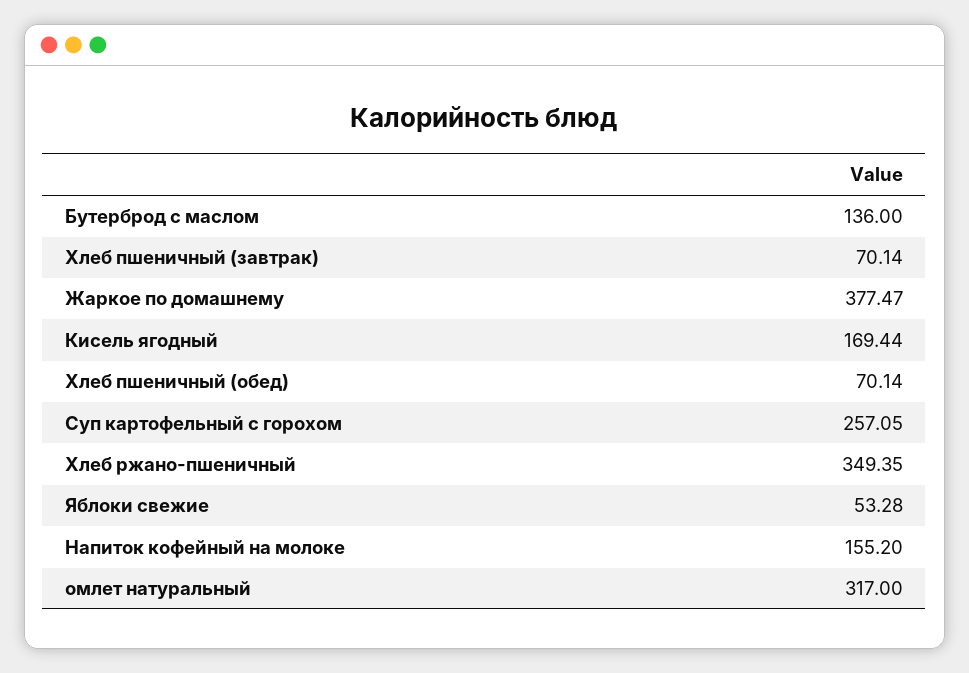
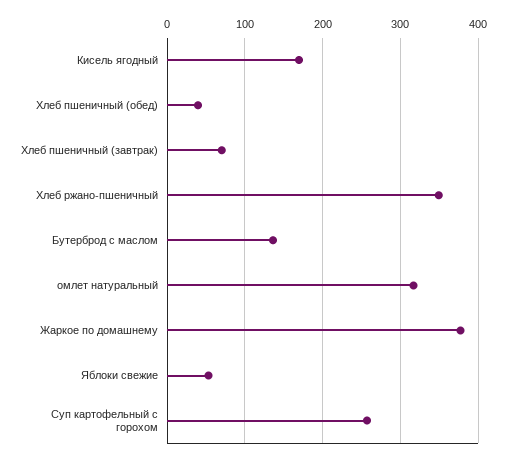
  {
    "Бутерброд с маслом": 136,
    "Хлеб пшеничный (завтрак)": 70.14,
    "Жаркое по домашнему": 377.47,
    "Кисель ягодный": 169.44,
-   "Хлеб пшеничный (обед)": 70.14,
+   "Хлеб пшеничный (обед)": 40,
    "Суп картофельный с горохом": 257.05,
    "Хлеб ржано-пшеничный": 349.35,
    "Яблоки свежие": 53.28,
-   "Напиток кофейный на молоке": 155.2,
    "омлет натуральный": 317
  }

